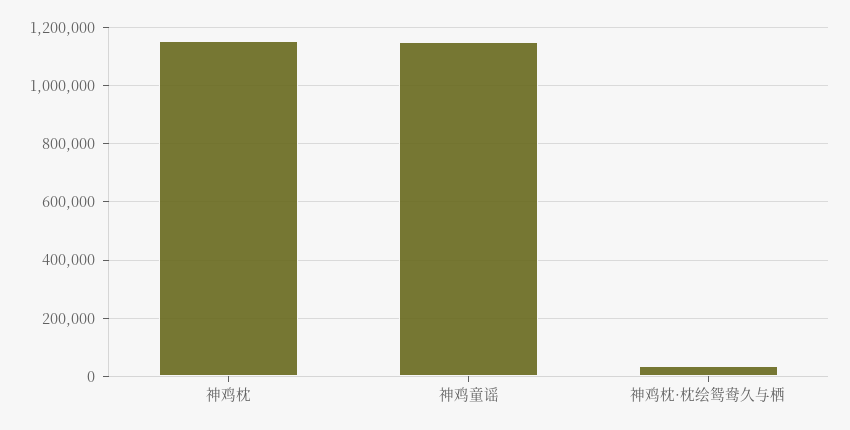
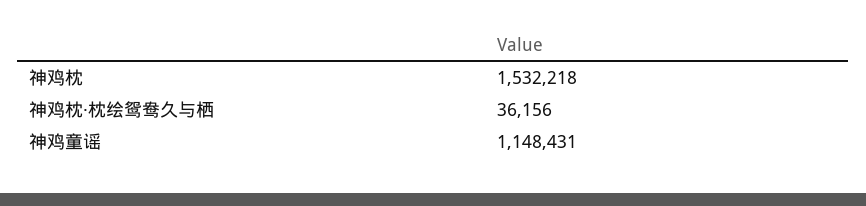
  {
-   "神鸡枕": 1150000,
+   "神鸡枕": 1532218,
    "神鸡童谣": 1148431,
    "神鸡枕·枕绘鸳鸯久与栖": 36156
  }

